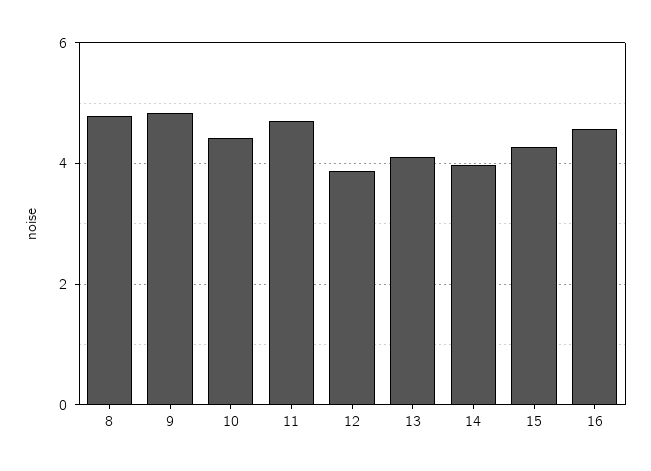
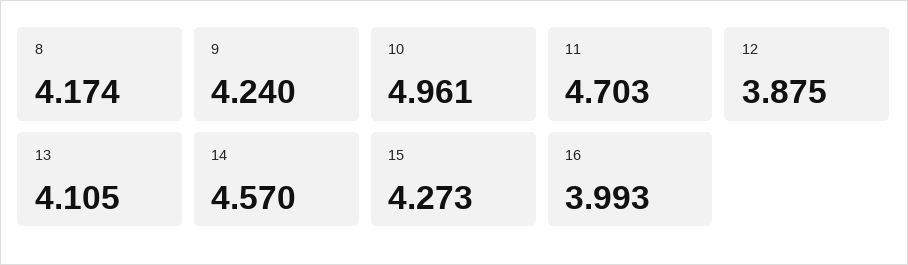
  {
-   "8": 4.8,
+   "8": 4.174,
-   "9": 4.8,
+   "9": 4.24,
-   "10": 4.4,
+   "10": 4.961,
    "11": 4.703,
    "12": 3.875,
    "13": 4.105,
-   "14": 4,
+   "14": 4.57,
    "15": 4.273,
-   "16": 4.6
+   "16": 3.993
  }

